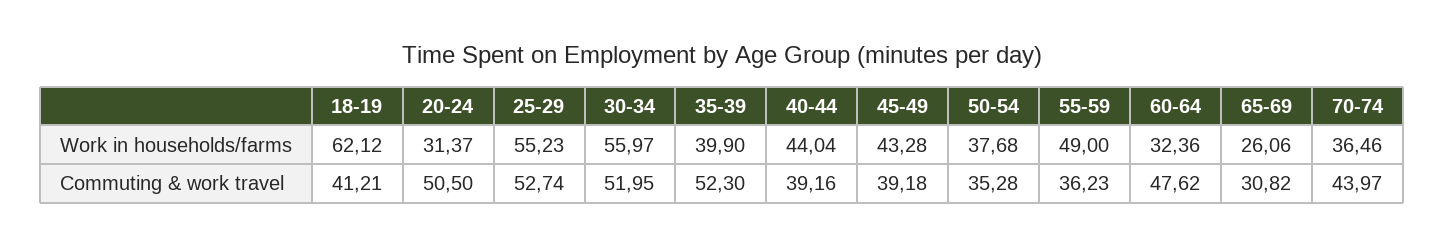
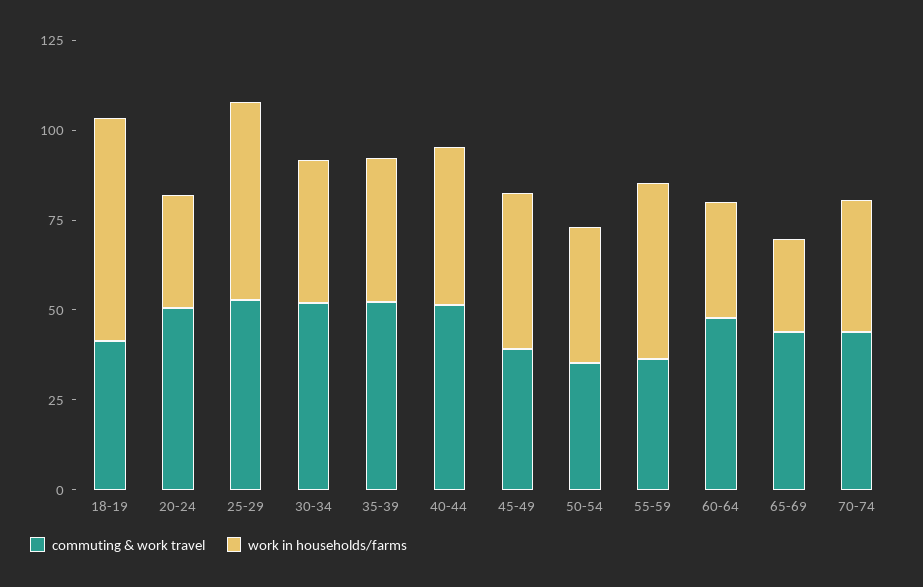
  {
    "Work in households/farms": {
      "18-19": 62.12,
      "20-24": 31.37,
      "25-29": 55.23,
-     "30-34": 55.97,
+     "30-34": 40,
      "35-39": 39.9,
      "40-44": 44.04,
      "45-49": 43.28,
      "50-54": 37.68,
      "55-59": 49,
      "60-64": 32.36,
      "65-69": 26.06,
      "70-74": 36.46
    },
    "Commuting & work travel": {
      "18-19": 41.21,
      "20-24": 50.5,
      "25-29": 52.74,
      "30-34": 51.95,
      "35-39": 52.3,
-     "40-44": 39.16,
+     "40-44": 50,
      "45-49": 39.18,
      "50-54": 35.28,
      "55-59": 36.23,
      "60-64": 47.62,
-     "65-69": 30.82,
+     "65-69": 45,
      "70-74": 43.97
    }
  }

